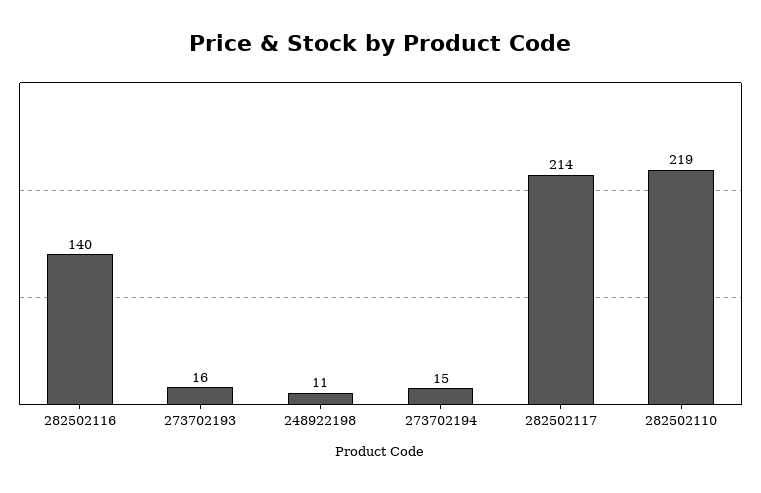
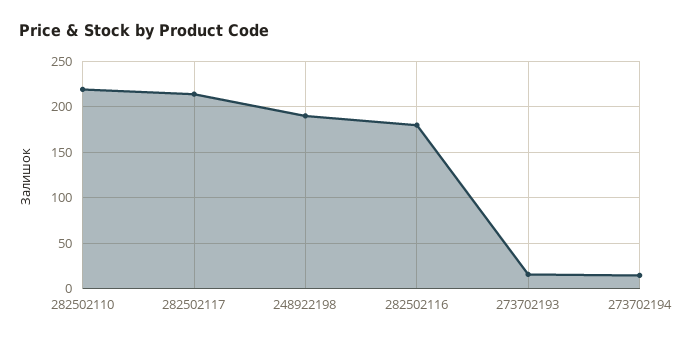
  {
-   "282502116": 140,
+   "282502116": 180,
    "273702193": 16,
-   "248922198": 11,
+   "248922198": 190,
    "273702194": 15,
    "282502117": 214,
    "282502110": 219
  }

